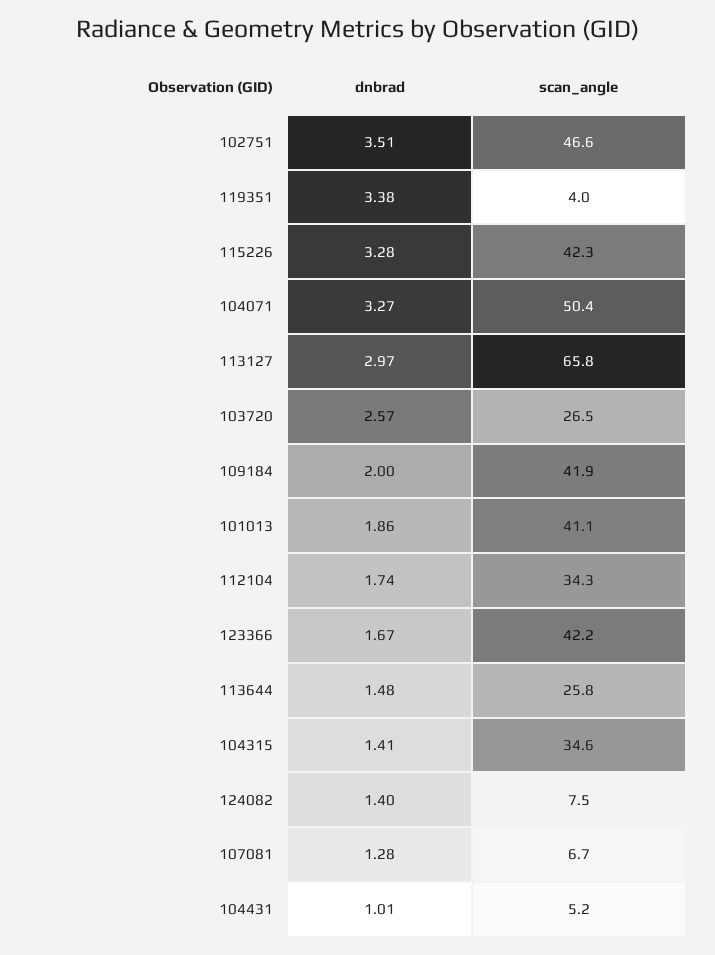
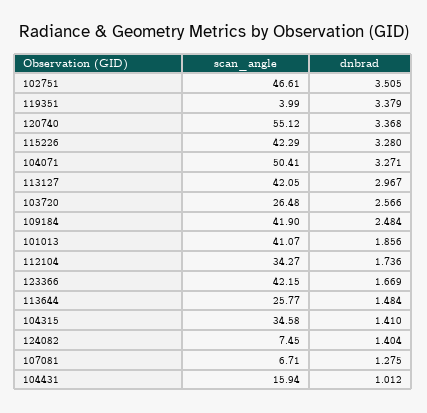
  {
    "dnbrad": {
      "102751": 3.505,
      "119351": 3.379,
      "115226": 3.28,
      "104071": 3.271,
      "113127": 2.967,
      "103720": 2.566,
-     "109184": 2,
+     "109184": 2.484,
      "101013": 1.856,
      "112104": 1.736,
      "123366": 1.669,
      "113644": 1.484,
      "104315": 1.41,
      "124082": 1.404,
      "107081": 1.275,
-     "104431": 1.012
+     "104431": 1.012,
+     "120740": 3.368
    },
    "scan_angle": {
      "102751": 46.61,
      "119351": 3.99,
      "115226": 42.29,
      "104071": 50.41,
-     "113127": 65.8,
+     "113127": 42.05,
      "103720": 26.48,
      "109184": 41.9,
      "101013": 41.07,
      "112104": 34.27,
      "123366": 42.15,
      "113644": 25.77,
      "104315": 34.58,
      "124082": 7.45,
      "107081": 6.71,
-     "104431": 5.2
+     "104431": 15.94,
+     "120740": 55.12
    }
  }

